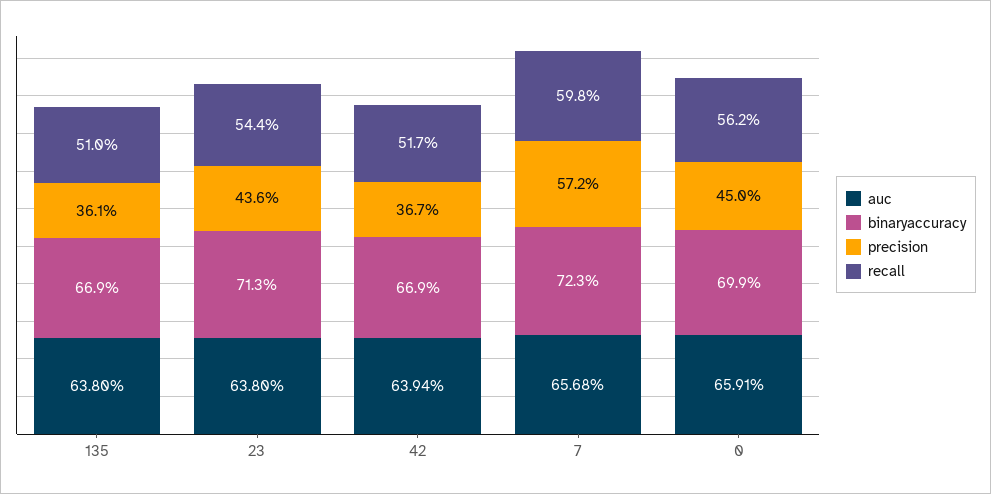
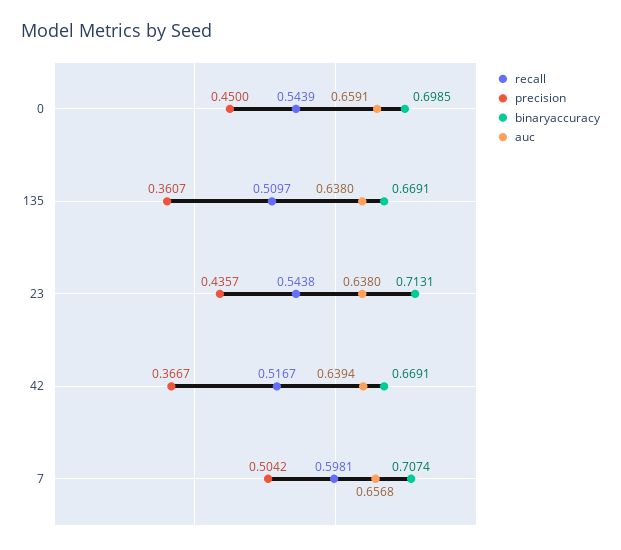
  {
    "auc": {
      "135": 0.638,
      "23": 0.638,
      "42": 0.6394,
      "7": 0.6568,
      "0": 0.6591
    },
    "binaryaccuracy": {
      "135": 0.6691,
      "23": 0.7131,
      "42": 0.6691,
-     "7": 0.723,
+     "7": 0.7074,
      "0": 0.6985
    },
    "precision": {
      "135": 0.3607,
      "23": 0.4357,
      "42": 0.3667,
-     "7": 0.572,
+     "7": 0.5042,
      "0": 0.45
    },
    "recall": {
      "135": 0.5097,
      "23": 0.5438,
      "42": 0.5167,
      "7": 0.5981,
-     "0": 0.562
+     "0": 0.5439
    }
  }

